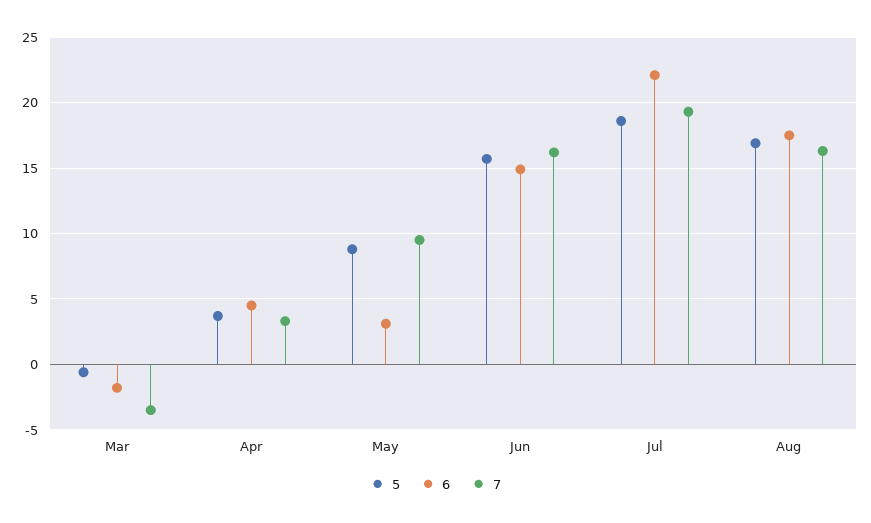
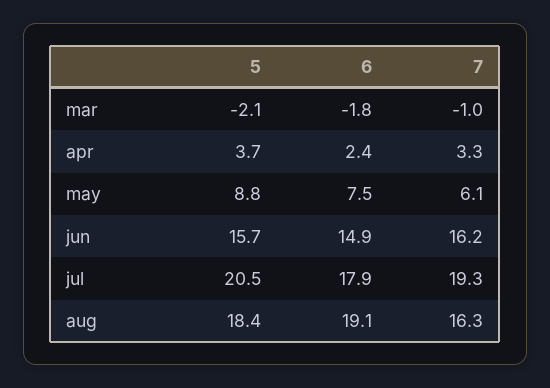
  {
    "5": {
-     "Mar": -0.5,
+     "Mar": -2.1,
      "Apr": 3.7,
      "May": 8.8,
      "Jun": 15.7,
-     "Jul": 18.5,
+     "Jul": 20.5,
-     "Aug": 17
+     "Aug": 18.4
    },
    "6": {
      "Mar": -1.8,
-     "Apr": 4.5,
+     "Apr": 2.4,
-     "May": 3,
+     "May": 7.5,
      "Jun": 14.9,
-     "Jul": 22,
+     "Jul": 17.9,
-     "Aug": 17.5
+     "Aug": 19.1
    },
    "7": {
-     "Mar": -3.5,
+     "Mar": -1,
      "Apr": 3.3,
-     "May": 9.5,
+     "May": 6.1,
      "Jun": 16.2,
      "Jul": 19.3,
      "Aug": 16.3
    }
  }

